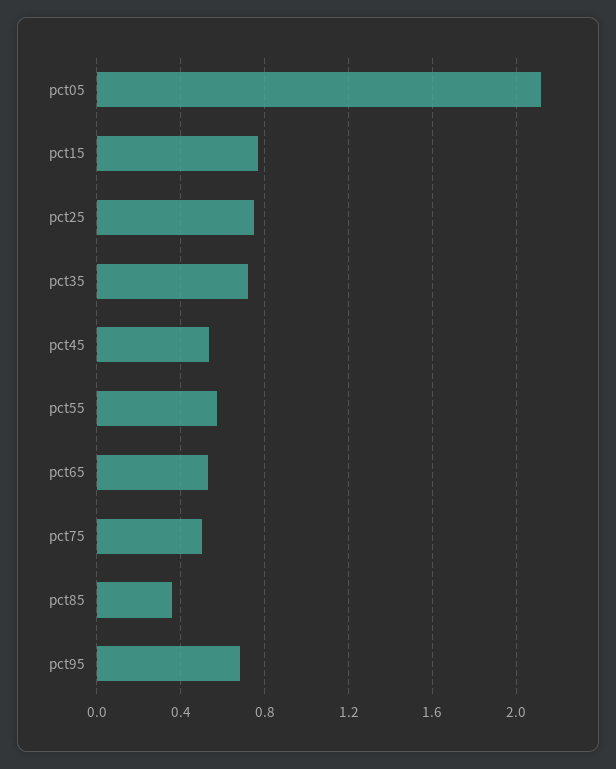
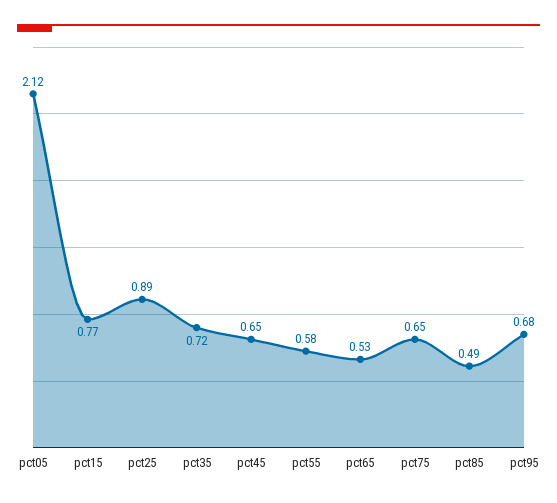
  {
    "pct05": 2.12,
    "pct15": 0.77,
-   "pct25": 0.75,
+   "pct25": 0.89,
    "pct35": 0.72,
-   "pct45": 0.55,
+   "pct45": 0.65,
    "pct55": 0.58,
    "pct65": 0.53,
-   "pct75": 0.5,
+   "pct75": 0.65,
-   "pct85": 0.35,
+   "pct85": 0.49,
    "pct95": 0.68
  }

